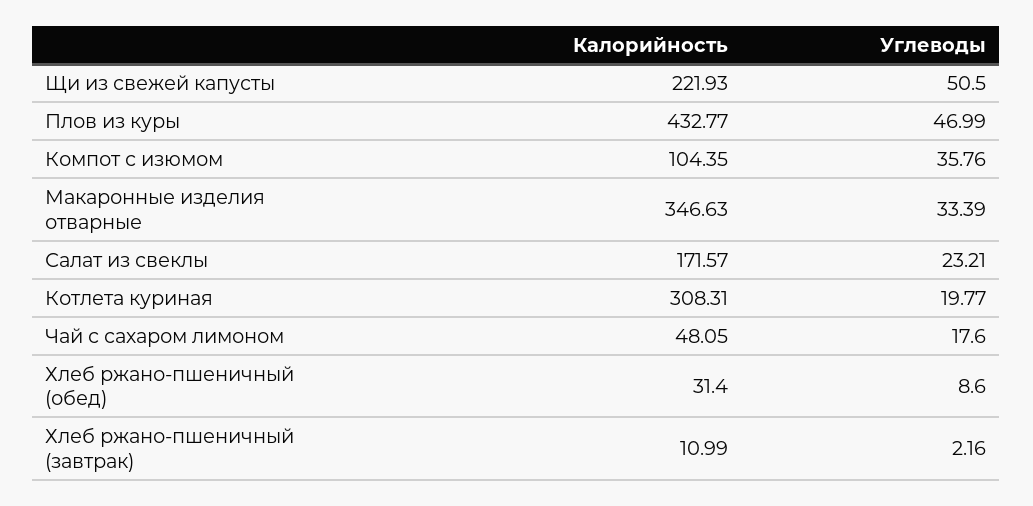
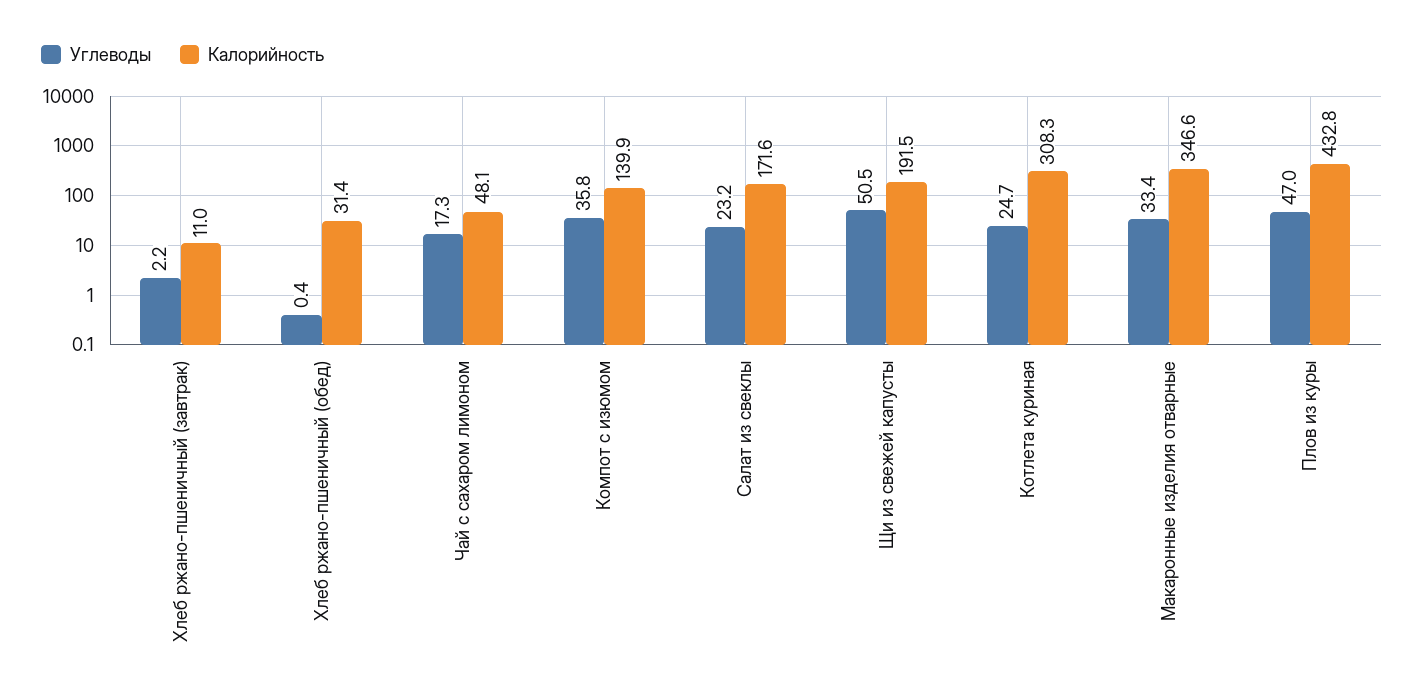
  {
    "Калорийность": {
-     "Щи из свежей капусты": 221.93,
+     "Щи из свежей капусты": 191.5,
      "Плов из куры": 432.77,
-     "Компот с изюмом": 104.35,
+     "Компот с изюмом": 139.9,
      "Макаронные изделия отварные": 346.63,
      "Салат из свеклы": 171.57,
      "Котлета куриная": 308.31,
      "Чай с сахаром лимоном": 48.05,
      "Хлеб ржано-пшеничный (обед)": 31.4,
      "Хлеб ржано-пшеничный (завтрак)": 10.99
    },
    "Углеводы": {
      "Щи из свежей капусты": 50.5,
      "Плов из куры": 46.99,
      "Компот с изюмом": 35.76,
      "Макаронные изделия отварные": 33.39,
      "Салат из свеклы": 23.21,
-     "Котлета куриная": 19.77,
+     "Котлета куриная": 24.7,
-     "Чай с сахаром лимоном": 17.6,
+     "Чай с сахаром лимоном": 17.3,
-     "Хлеб ржано-пшеничный (обед)": 8.6,
+     "Хлеб ржано-пшеничный (обед)": 0.4,
      "Хлеб ржано-пшеничный (завтрак)": 2.16
    }
  }

